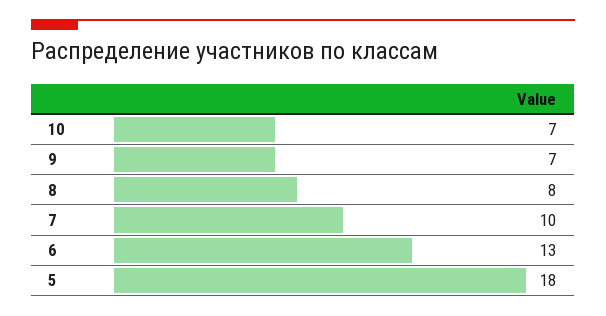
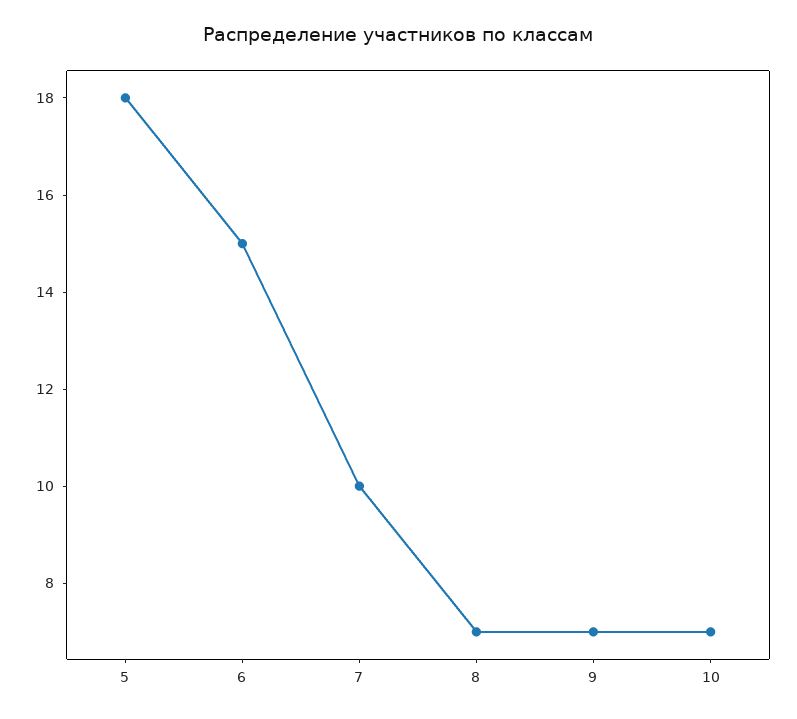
  {
    "10": 7,
    "9": 7,
-   "8": 8,
+   "8": 7,
    "7": 10,
-   "6": 13,
+   "6": 15,
    "5": 18
  }

